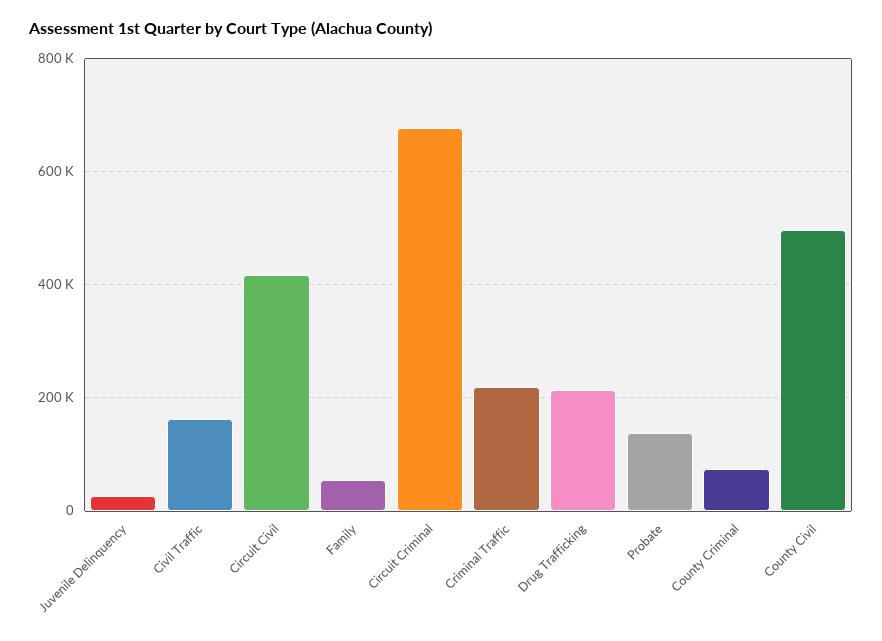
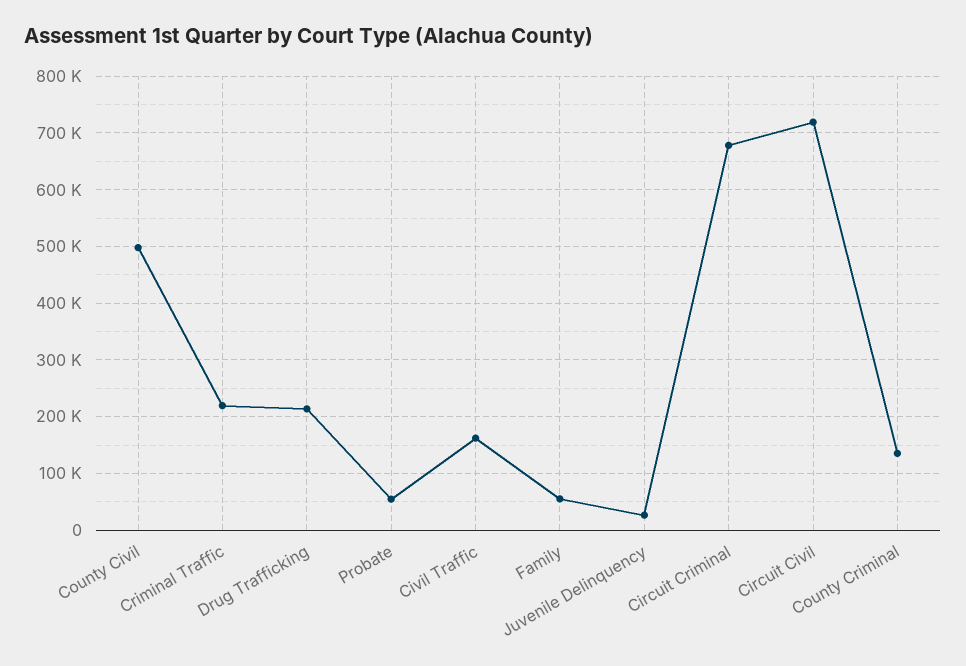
  {
    "Juvenile Delinquency": 20000,
    "Civil Traffic": 160000,
-   "Circuit Civil": 420000,
+   "Circuit Civil": 720000,
    "Family": 60000,
    "Circuit Criminal": 680000,
    "Criminal Traffic": 220000,
    "Drug Trafficking": 220000,
-   "Probate": 140000,
+   "Probate": 60000,
-   "County Criminal": 80000,
+   "County Criminal": 140000,
    "County Civil": 500000
  }

